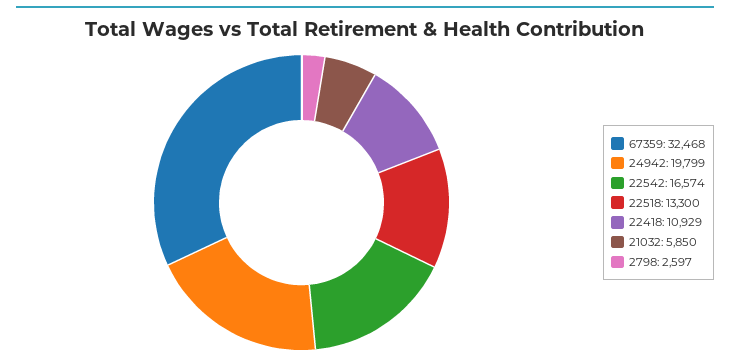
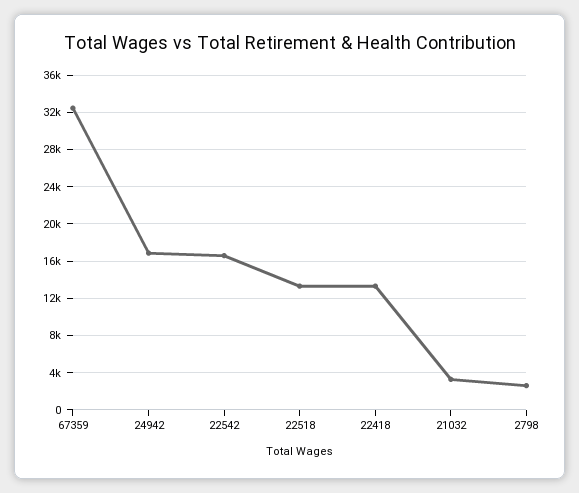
  {
    "67359": 32468,
-   "24942": 19799,
+   "24942": 17000,
    "22542": 16574,
    "22518": 13300,
-   "22418": 10929,
+   "22418": 13000,
-   "21032": 5850,
+   "21032": 3000,
    "2798": 2597
  }

